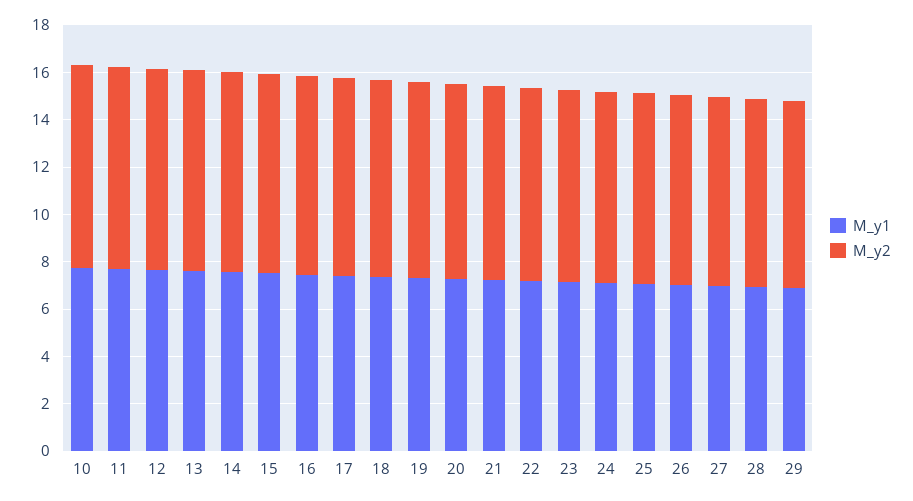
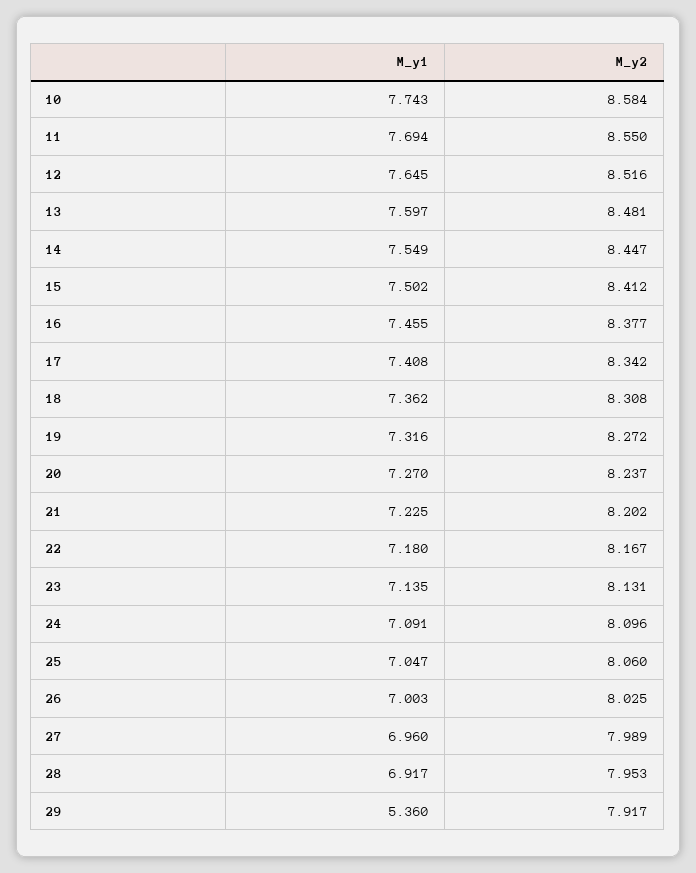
  {
    "M_y1": {
      "10": 7.743,
      "11": 7.694,
      "12": 7.645,
      "13": 7.597,
      "14": 7.549,
      "15": 7.502,
      "16": 7.455,
      "17": 7.408,
      "18": 7.362,
      "19": 7.316,
      "20": 7.27,
      "21": 7.225,
      "22": 7.18,
      "23": 7.135,
      "24": 7.091,
      "25": 7.047,
      "26": 7.003,
      "27": 6.96,
      "28": 6.917,
-     "29": 7
+     "29": 5.36
    },
    "M_y2": {
      "10": 8.584,
      "11": 8.55,
      "12": 8.516,
      "13": 8.481,
      "14": 8.447,
      "15": 8.412,
      "16": 8.377,
      "17": 8.342,
      "18": 8.308,
      "19": 8.272,
      "20": 8.237,
      "21": 8.202,
      "22": 8.167,
      "23": 8.131,
      "24": 8.096,
      "25": 8.06,
      "26": 8.025,
      "27": 7.989,
      "28": 7.953,
      "29": 7.917
    }
  }

